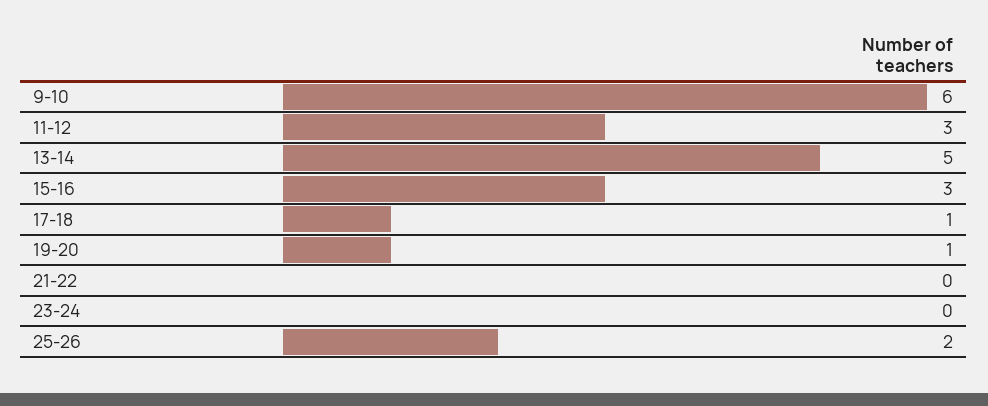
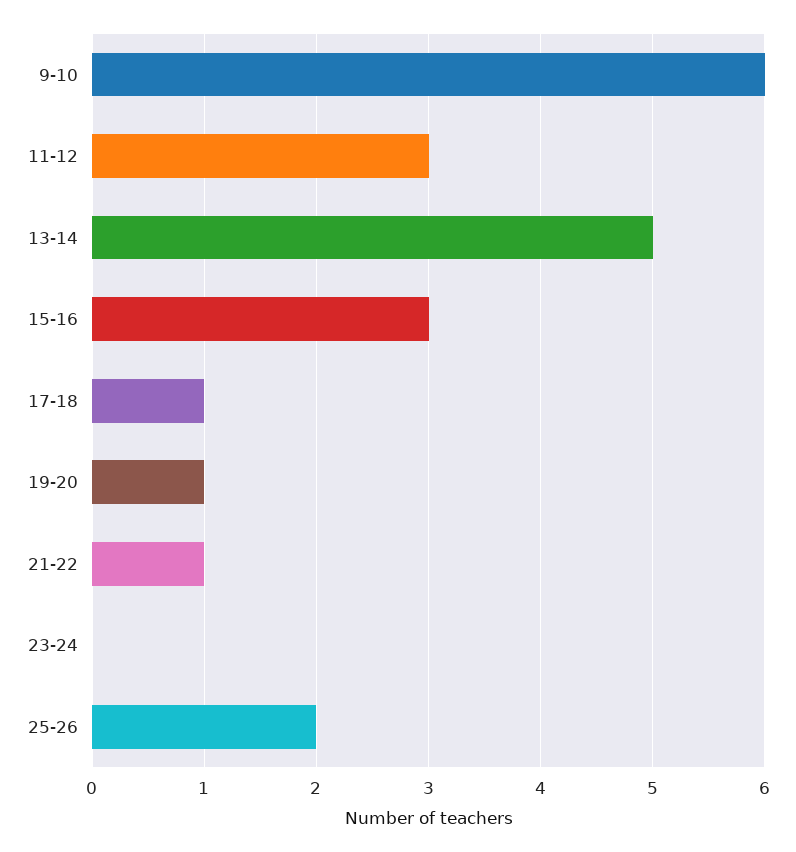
  {
    "9-10": 6,
    "11-12": 3,
    "13-14": 5,
    "15-16": 3,
    "17-18": 1,
    "19-20": 1,
-   "21-22": 0,
+   "21-22": 1,
    "23-24": 0,
    "25-26": 2
  }

